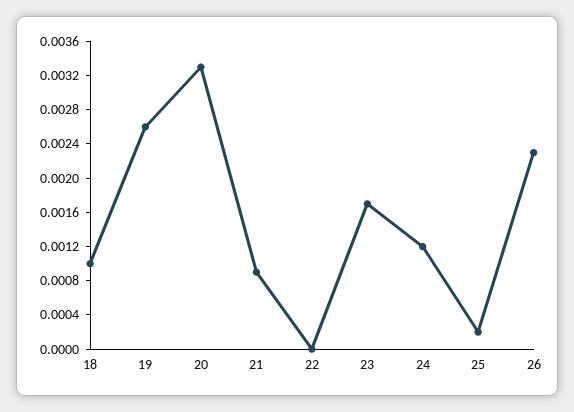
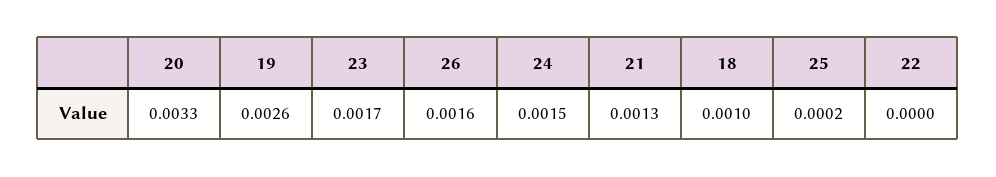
  {
    "18": 0.001,
    "19": 0.0026,
    "20": 0.0033,
-   "21": 0.0009,
+   "21": 0.0013,
    "22": 0,
    "23": 0.0017,
-   "24": 0.0012,
+   "24": 0.0015,
    "25": 0.0002,
-   "26": 0.0023
+   "26": 0.0016
  }

